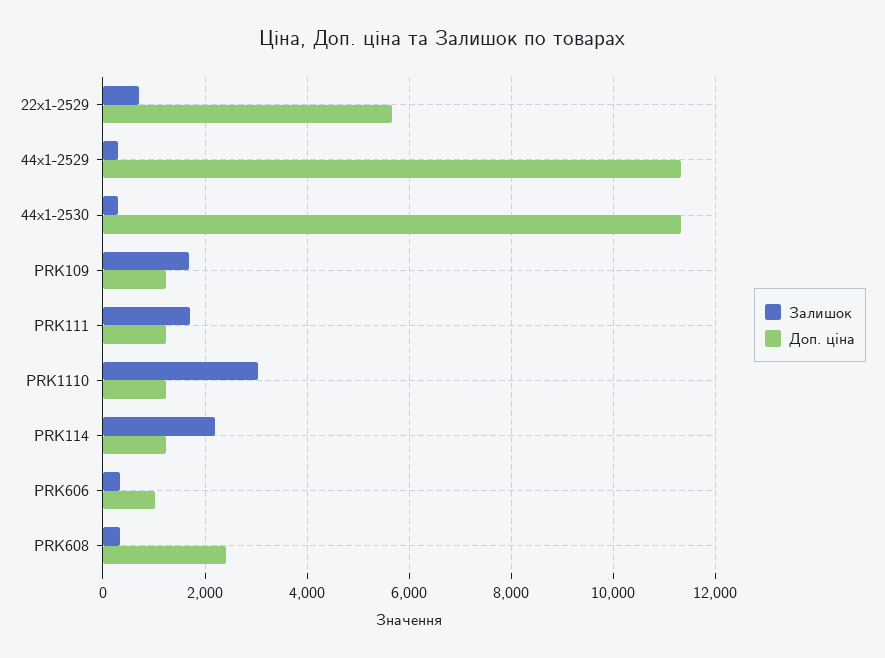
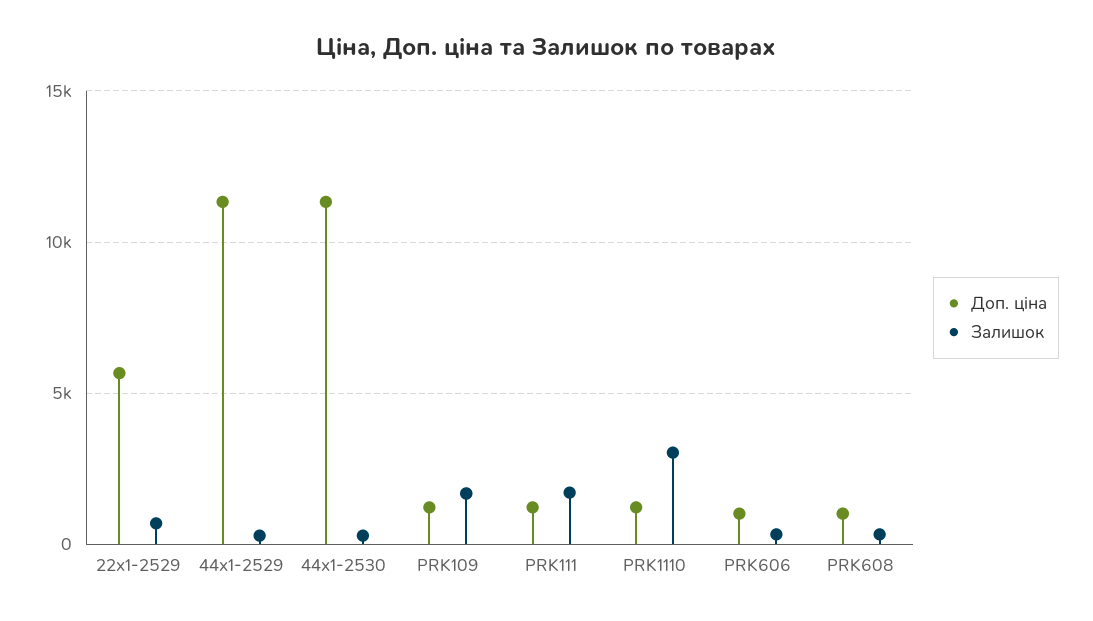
  {
    "Залишок": {
      "22x1-2529": 600,
      "44x1-2529": 200,
      "44x1-2530": 200,
      "PRK109": 1600,
      "PRK111": 1800,
      "PRK1110": 3000,
-     "PRK114": 2200,
      "PRK606": 400,
      "PRK608": 400
    },
    "Доп. ціна": {
      "22x1-2529": 5600,
      "44x1-2529": 11400,
      "44x1-2530": 11400,
      "PRK109": 1200,
      "PRK111": 1200,
      "PRK1110": 1200,
-     "PRK114": 1200,
      "PRK606": 1000,
-     "PRK608": 2400
+     "PRK608": 1000
    }
  }

